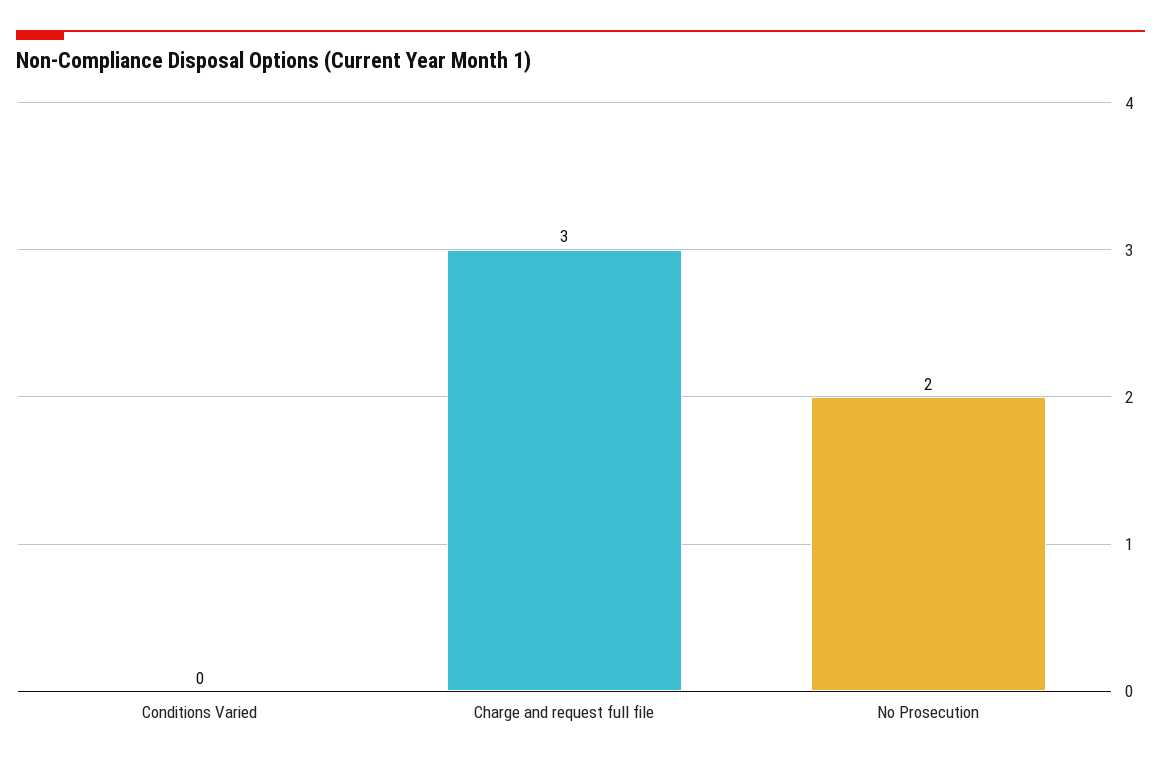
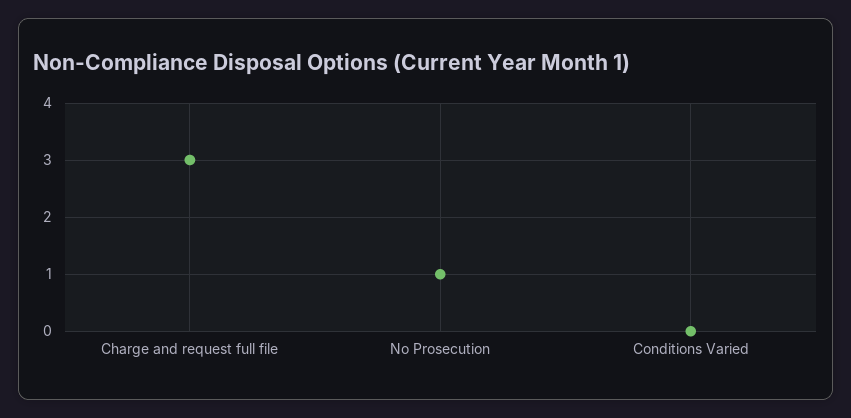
  {
    "Conditions Varied": 0,
    "Charge and request full file": 3,
-   "No Prosecution": 2
+   "No Prosecution": 1
  }

